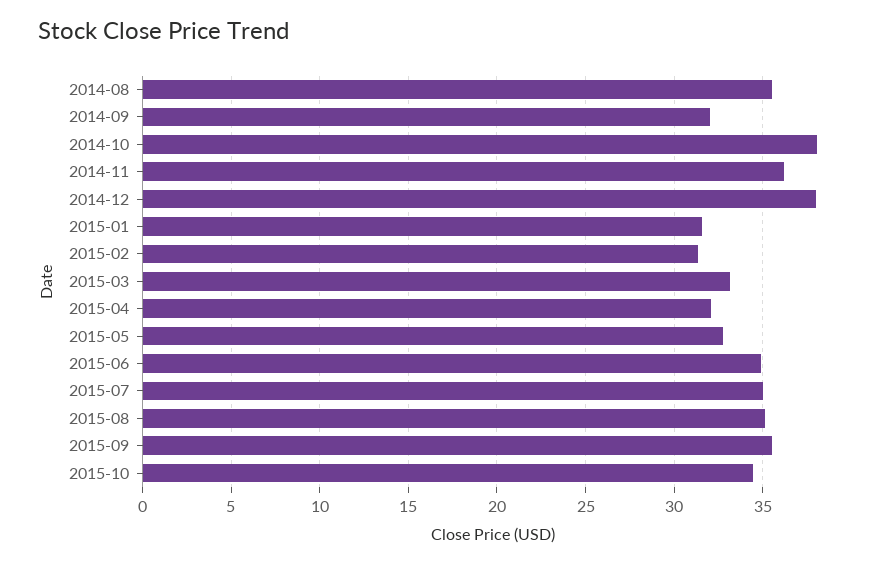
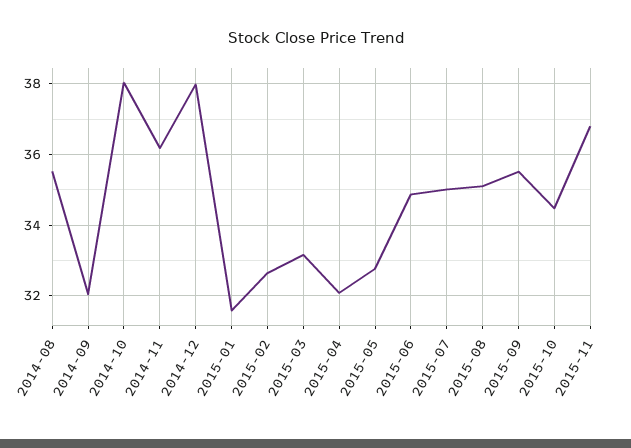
  {
    "2014-08": 35.6,
    "2014-09": 32,
    "2014-10": 38,
    "2014-11": 36.2,
    "2014-12": 38,
    "2015-01": 31.6,
-   "2015-02": 31.5,
+   "2015-02": 32.6,
    "2015-03": 33.2,
    "2015-04": 32,
    "2015-05": 32.8,
    "2015-06": 34.8,
    "2015-07": 35,
    "2015-08": 35.2,
    "2015-09": 35.6,
-   "2015-10": 34.4
+   "2015-10": 34.4,
+   "2015-11": 36.8
  }

